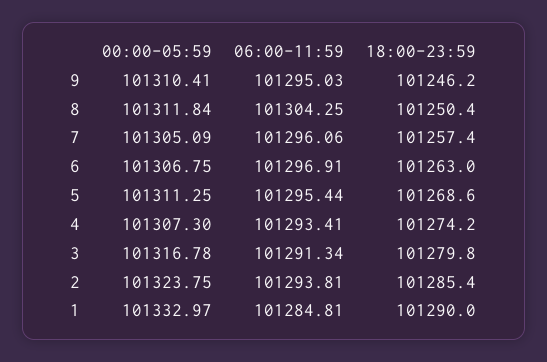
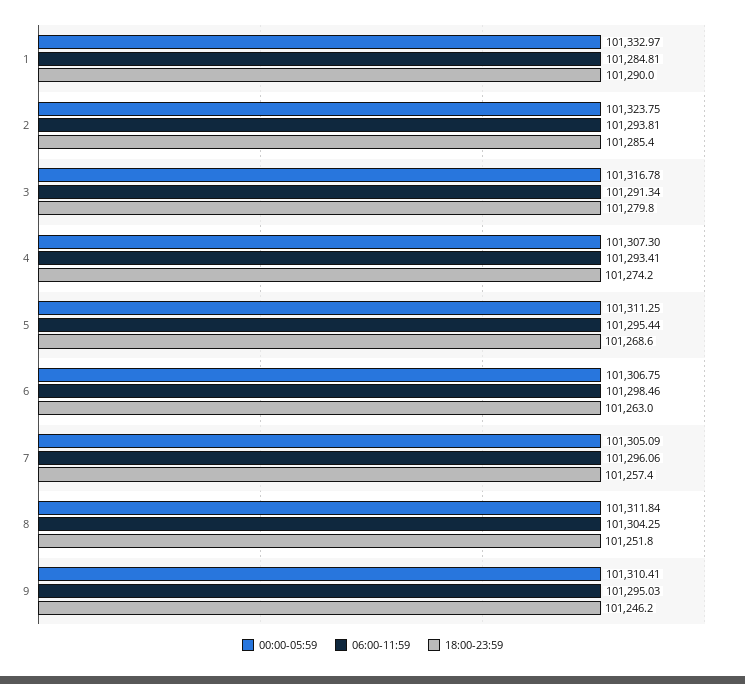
  {
    "00:00-05:59": {
      "9": 101310.41,
      "8": 101311.84,
      "7": 101305.09,
      "6": 101306.75,
      "5": 101311.25,
      "4": 101307.3,
      "3": 101316.78,
      "2": 101323.75,
      "1": 101332.97
    },
    "06:00-11:59": {
      "9": 101295.03,
      "8": 101304.25,
      "7": 101296.06,
-     "6": 101296.91,
+     "6": 101298.46,
      "5": 101295.44,
      "4": 101293.41,
      "3": 101291.34,
      "2": 101293.81,
      "1": 101284.81
    },
    "18:00-23:59": {
      "9": 101246.2,
-     "8": 101250.4,
+     "8": 101251.8,
      "7": 101257.4,
      "6": 101263,
      "5": 101268.6,
      "4": 101274.2,
      "3": 101279.8,
      "2": 101285.4,
      "1": 101290
    }
  }

